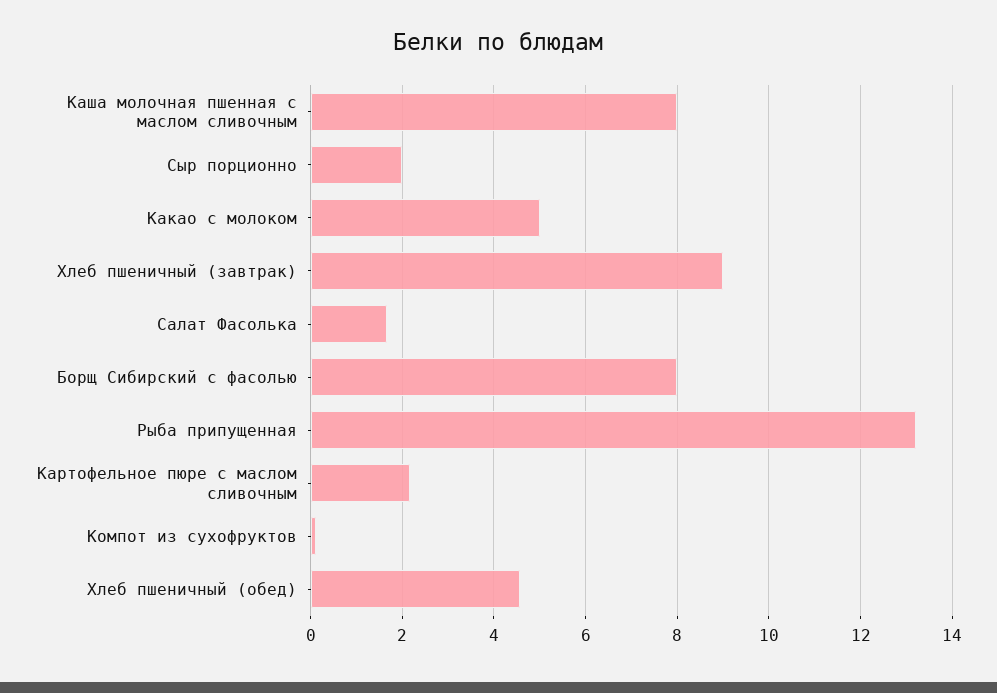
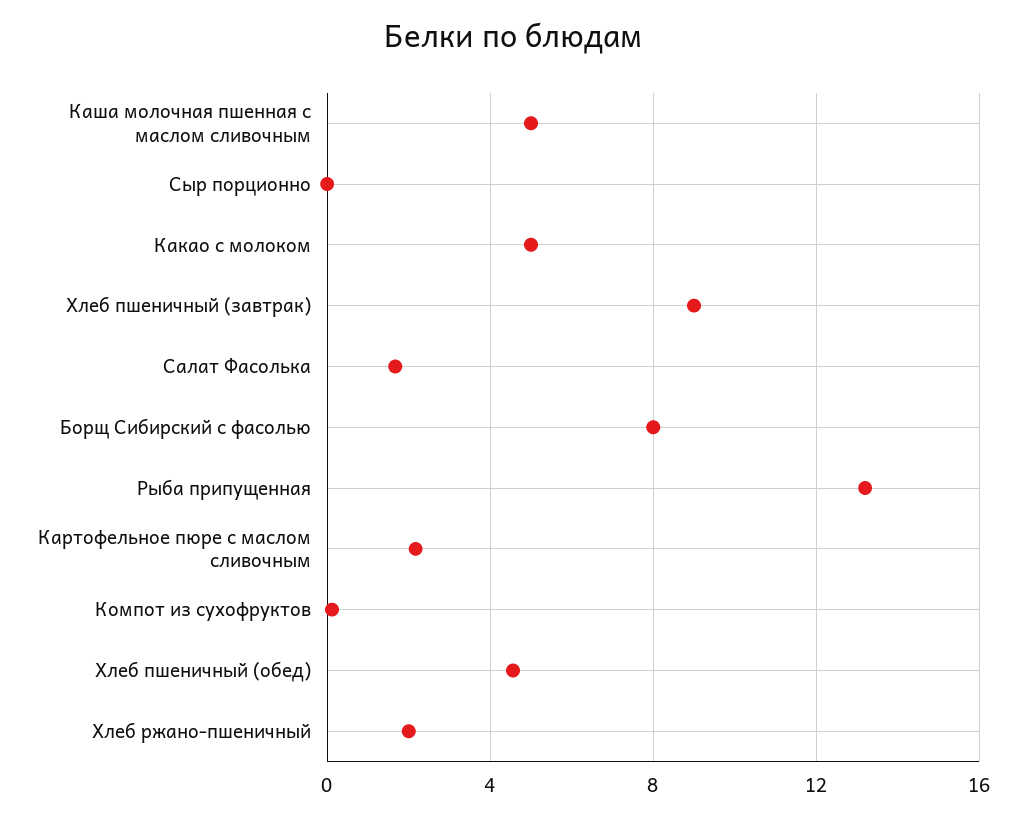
  {
-   "Каша молочная пшенная с маслом сливочным": 8,
+   "Каша молочная пшенная с маслом сливочным": 5,
-   "Сыр порционно": 2,
+   "Сыр порционно": 0,
    "Какао с молоком": 5,
    "Хлеб пшеничный (завтрак)": 9,
    "Салат Фасолька": 1.6,
    "Борщ Сибирский с фасолью": 8,
    "Рыба припущенная": 13.2,
    "Картофельное пюре с маслом сливочным": 2.2,
    "Компот из сухофруктов": 0.2,
-   "Хлеб пшеничный (обед)": 4.6
+   "Хлеб пшеничный (обед)": 4.6,
+   "Хлеб ржано-пшеничный": 2
  }

